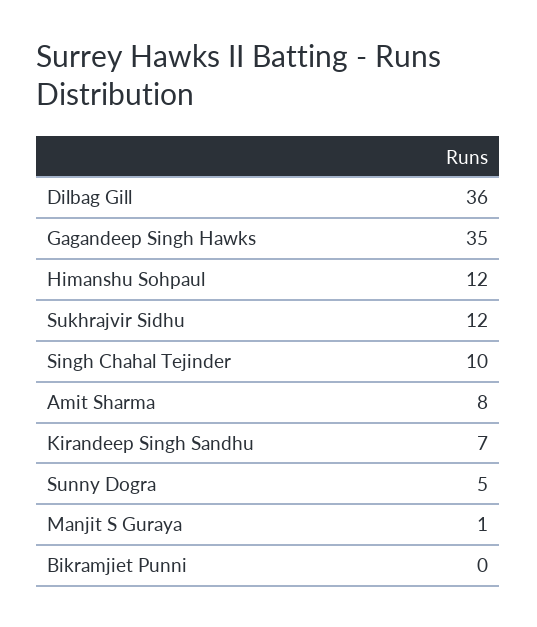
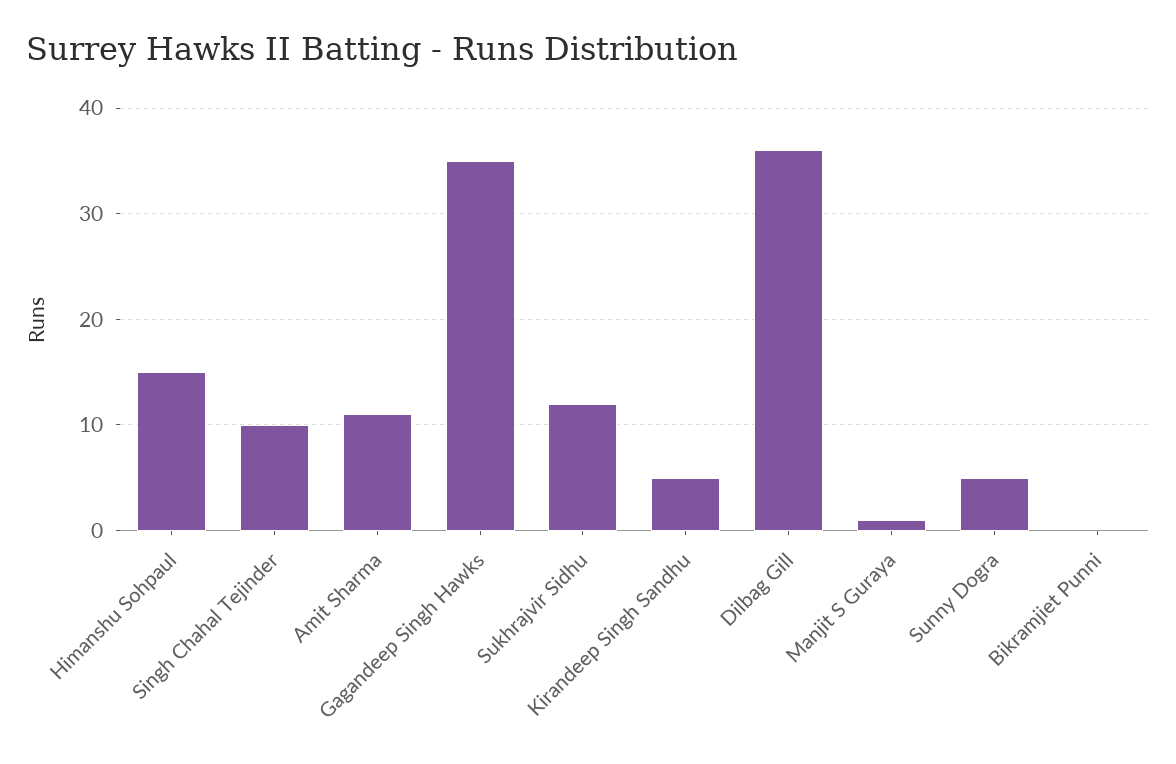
  {
    "Dilbag Gill": 36,
    "Gagandeep Singh Hawks": 35,
-   "Himanshu Sohpaul": 12,
+   "Himanshu Sohpaul": 15,
    "Sukhrajvir Sidhu": 12,
    "Singh Chahal Tejinder": 10,
-   "Amit Sharma": 8,
+   "Amit Sharma": 11,
-   "Kirandeep Singh Sandhu": 7,
+   "Kirandeep Singh Sandhu": 5,
    "Sunny Dogra": 5,
    "Manjit S Guraya": 1,
    "Bikramjiet Punni": 0
  }

